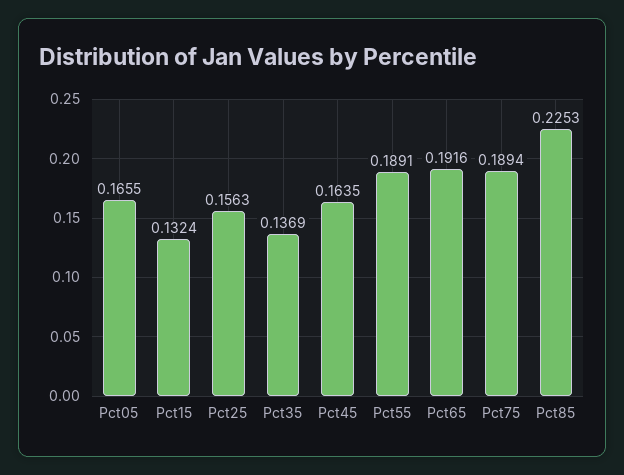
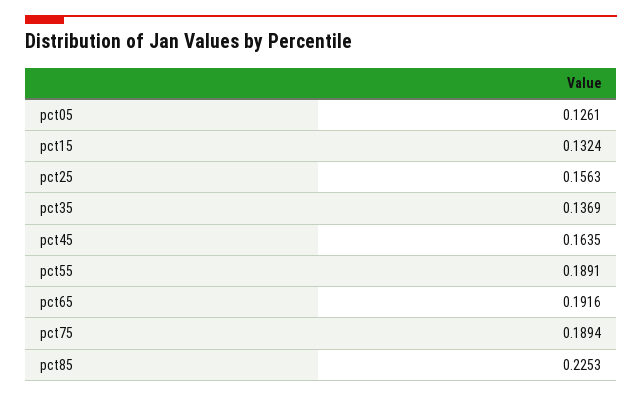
  {
-   "Pct05": 0.1655,
+   "Pct05": 0.1261,
    "Pct15": 0.1324,
    "Pct25": 0.1563,
    "Pct35": 0.1369,
    "Pct45": 0.1635,
    "Pct55": 0.1891,
    "Pct65": 0.1916,
    "Pct75": 0.1894,
    "Pct85": 0.2253
  }

